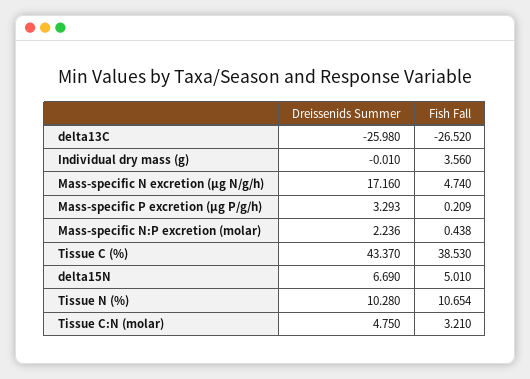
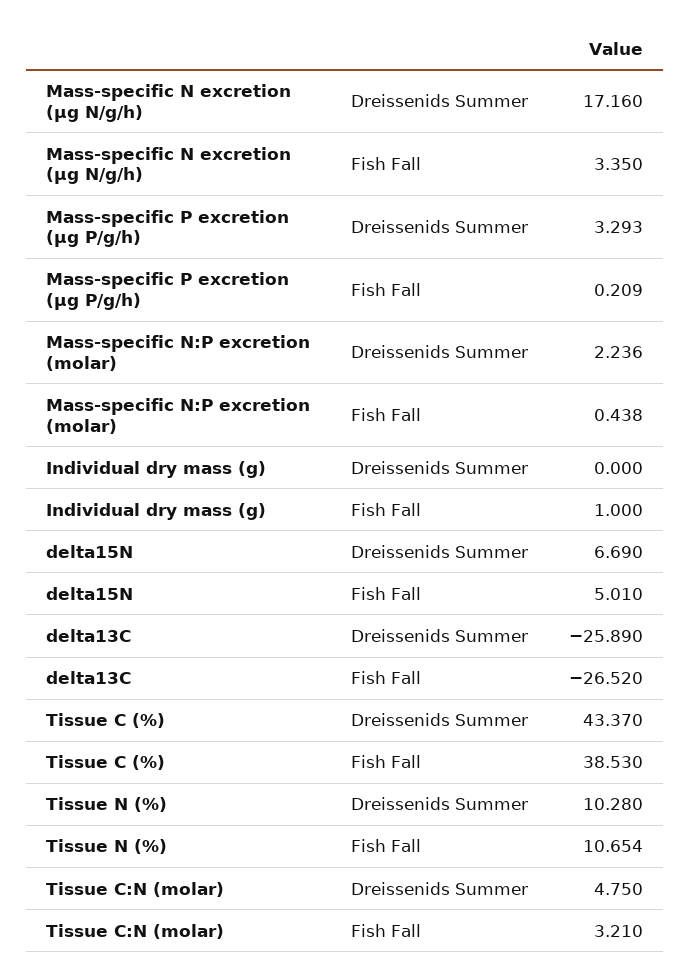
  {
    "Dreissenids Summer": {
-     "delta13C": -25.98,
+     "delta13C": -25.89,
-     "Individual dry mass (g)": -0.01,
+     "Individual dry mass (g)": 0,
      "Mass-specific N excretion (µg N/g/h)": 17.16,
      "Mass-specific P excretion (µg P/g/h)": 3.293,
      "Mass-specific N:P excretion (molar)": 2.236,
      "Tissue C (%)": 43.37,
      "delta15N": 6.69,
      "Tissue N (%)": 10.28,
      "Tissue C:N (molar)": 4.75
    },
    "Fish Fall": {
      "delta13C": -26.52,
-     "Individual dry mass (g)": 3.56,
+     "Individual dry mass (g)": 1,
-     "Mass-specific N excretion (µg N/g/h)": 4.74,
+     "Mass-specific N excretion (µg N/g/h)": 3.35,
      "Mass-specific P excretion (µg P/g/h)": 0.209,
      "Mass-specific N:P excretion (molar)": 0.438,
      "Tissue C (%)": 38.53,
      "delta15N": 5.01,
      "Tissue N (%)": 10.654,
      "Tissue C:N (molar)": 3.21
    }
  }

